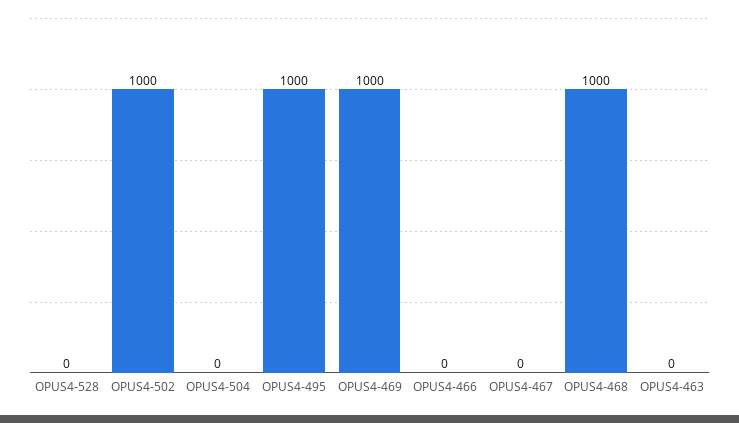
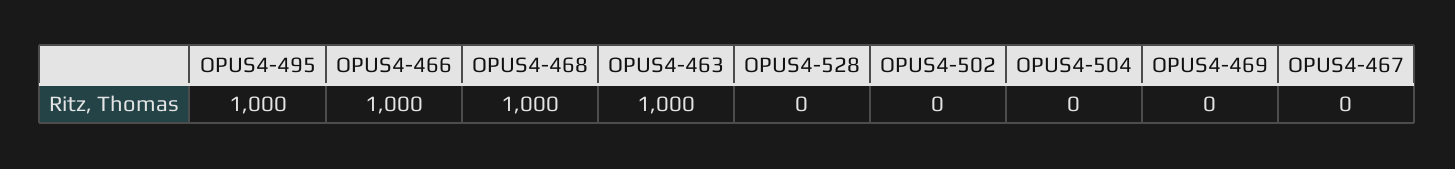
  {
    "OPUS4-528": 0,
-   "OPUS4-502": 1000,
+   "OPUS4-502": 0,
    "OPUS4-504": 0,
    "OPUS4-495": 1000,
-   "OPUS4-469": 1000,
+   "OPUS4-469": 0,
-   "OPUS4-466": 0,
+   "OPUS4-466": 1000,
    "OPUS4-467": 0,
    "OPUS4-468": 1000,
-   "OPUS4-463": 0
+   "OPUS4-463": 1000
  }

